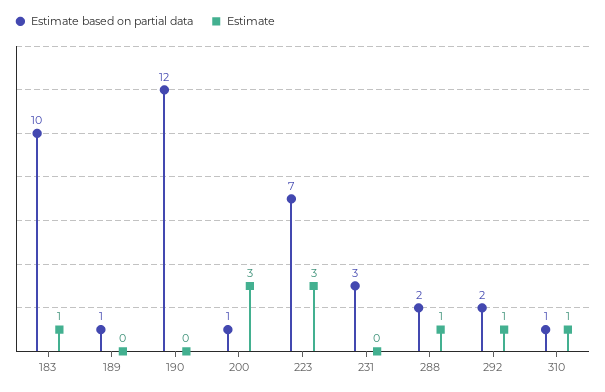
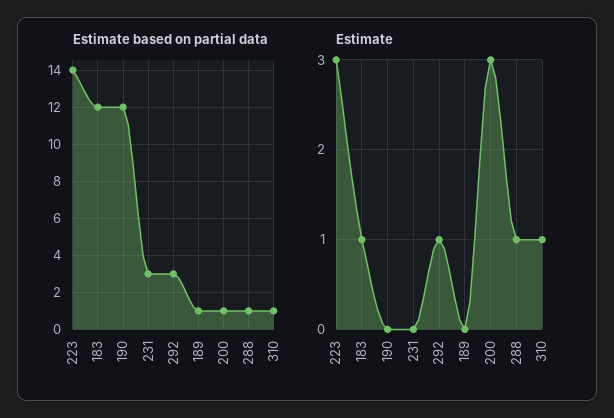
  {
    "Estimate based on partial data": {
-     "183": 10,
+     "183": 12,
      "189": 1,
      "190": 12,
      "200": 1,
-     "223": 7,
+     "223": 14,
      "231": 3,
-     "288": 2,
+     "288": 1,
-     "292": 2,
+     "292": 3,
      "310": 1
    },
    "Estimate": {
      "183": 1,
      "189": 0,
      "190": 0,
      "200": 3,
      "223": 3,
      "231": 0,
      "288": 1,
      "292": 1,
      "310": 1
    }
  }

